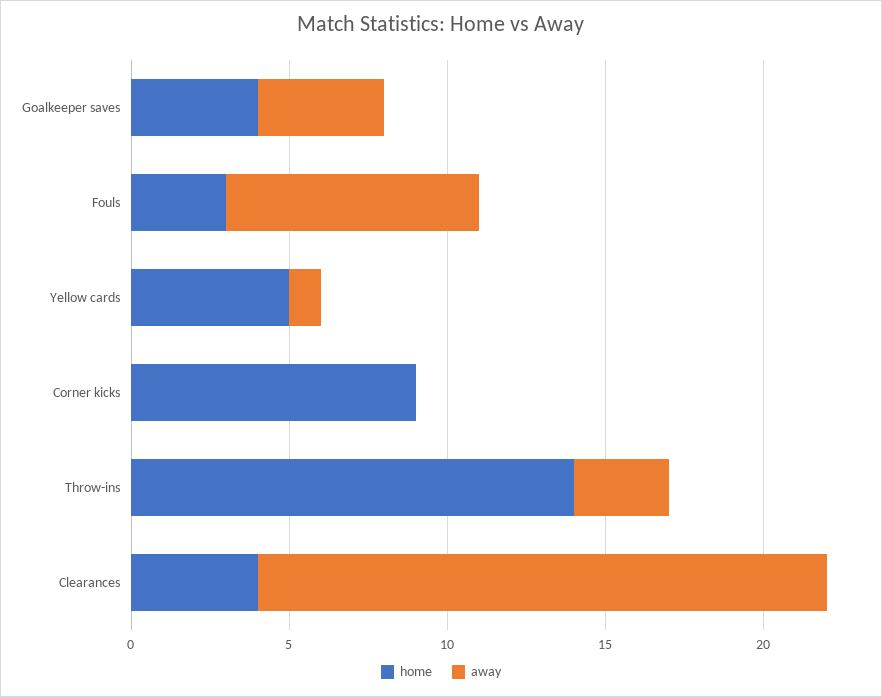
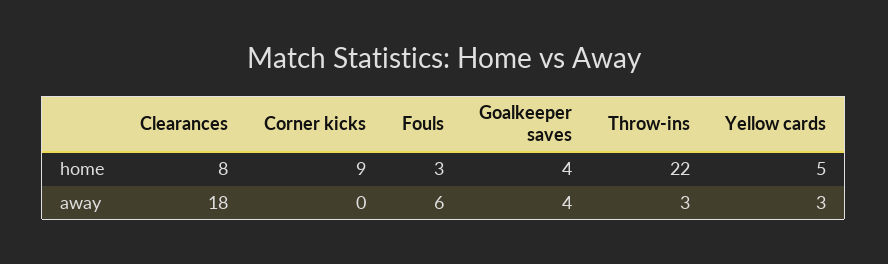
  {
    "home": {
      "Goalkeeper saves": 4,
      "Fouls": 3,
      "Yellow cards": 5,
      "Corner kicks": 9,
-     "Throw-ins": 14,
+     "Throw-ins": 22,
-     "Clearances": 4
+     "Clearances": 8
    },
    "away": {
      "Goalkeeper saves": 4,
-     "Fouls": 8,
+     "Fouls": 6,
-     "Yellow cards": 1,
+     "Yellow cards": 3,
      "Corner kicks": 0,
      "Throw-ins": 3,
      "Clearances": 18
    }
  }

